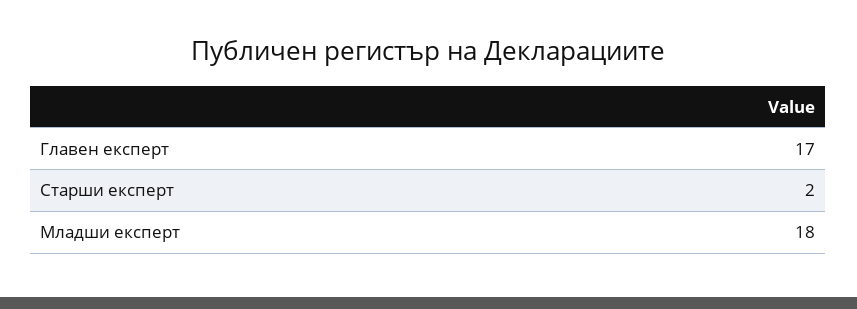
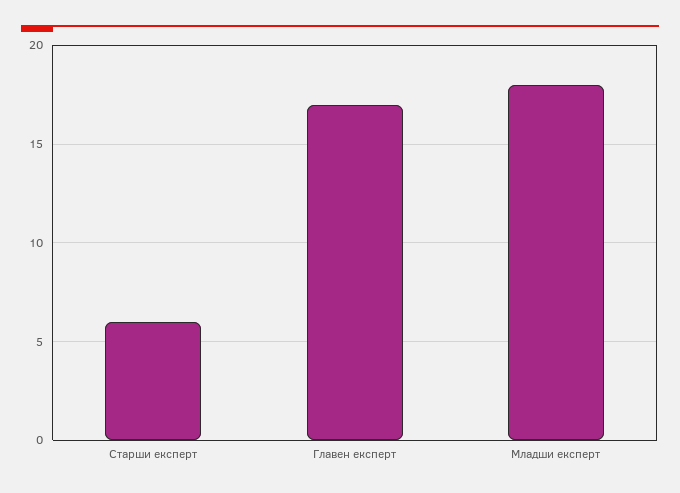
  {
    "Главен експерт": 17,
-   "Старши експерт": 2,
+   "Старши експерт": 6,
    "Младши експерт": 18
  }

